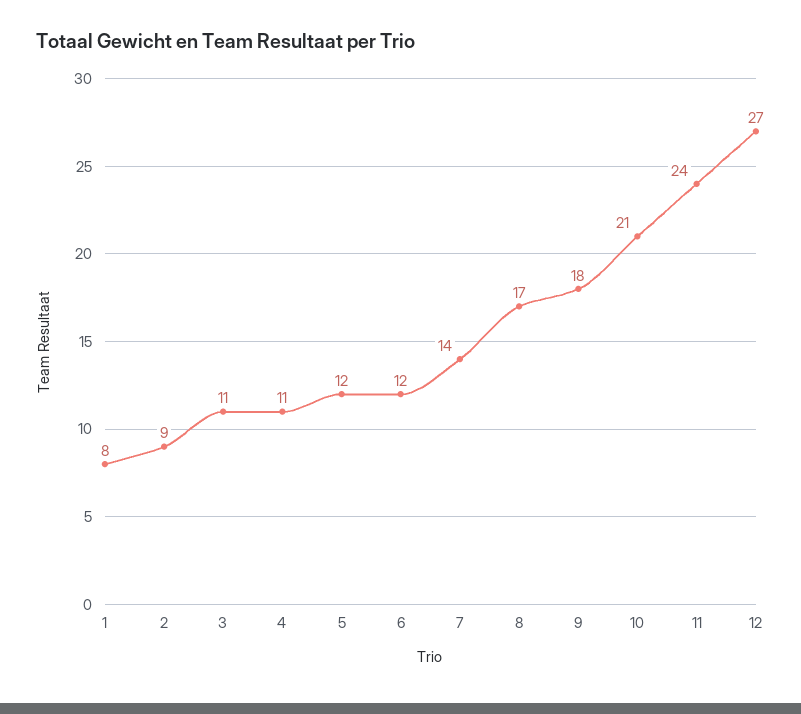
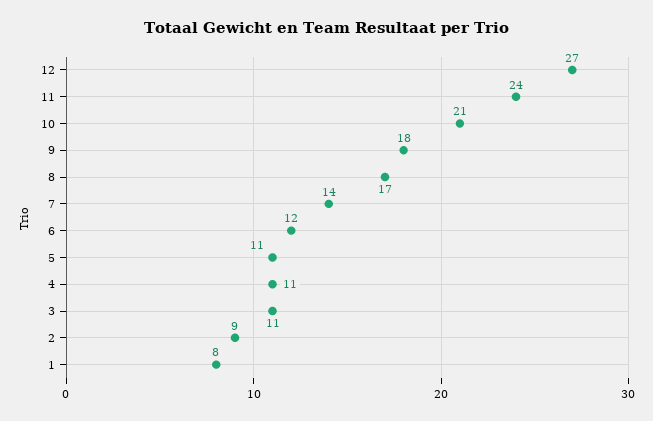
  {
    "1": 8,
    "2": 9,
    "3": 11,
    "4": 11,
-   "5": 12,
+   "5": 11,
    "6": 12,
    "7": 14,
    "8": 17,
    "9": 18,
    "10": 21,
    "11": 24,
    "12": 27
  }

